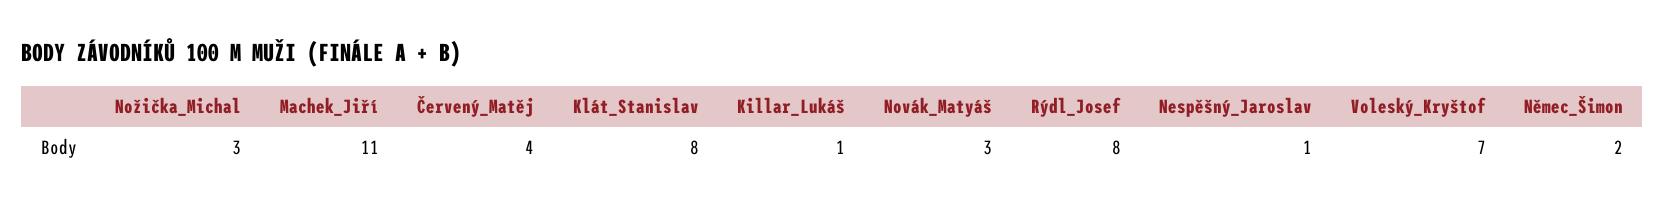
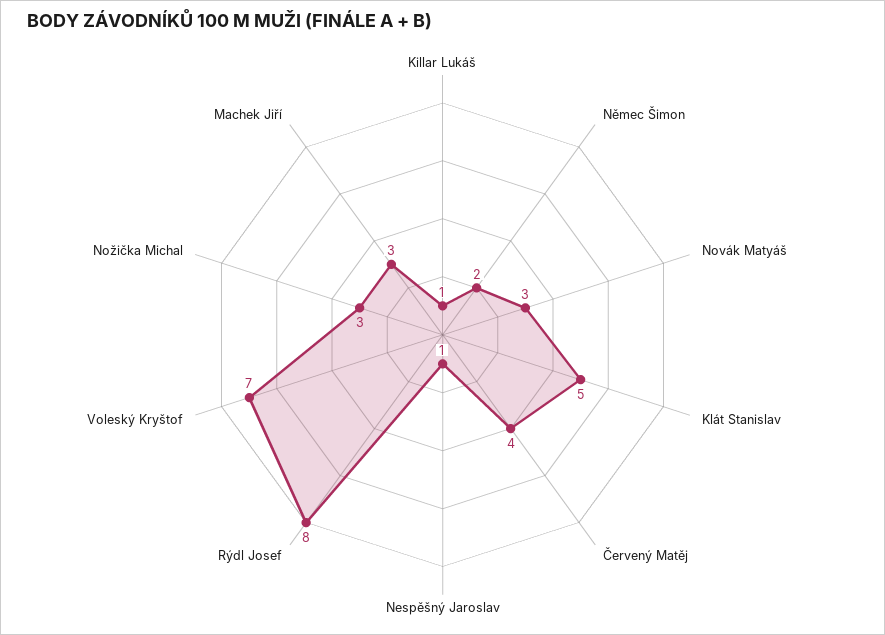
  {
    "Nožička_Michal": 3,
-   "Machek_Jiří": 11,
+   "Machek_Jiří": 3,
    "Červený_Matěj": 4,
-   "Klát_Stanislav": 8,
+   "Klát_Stanislav": 5,
    "Killar_Lukáš": 1,
    "Novák_Matyáš": 3,
    "Rýdl_Josef": 8,
    "Nespěšný_Jaroslav": 1,
    "Voleský_Kryštof": 7,
    "Němec_Šimon": 2
  }

